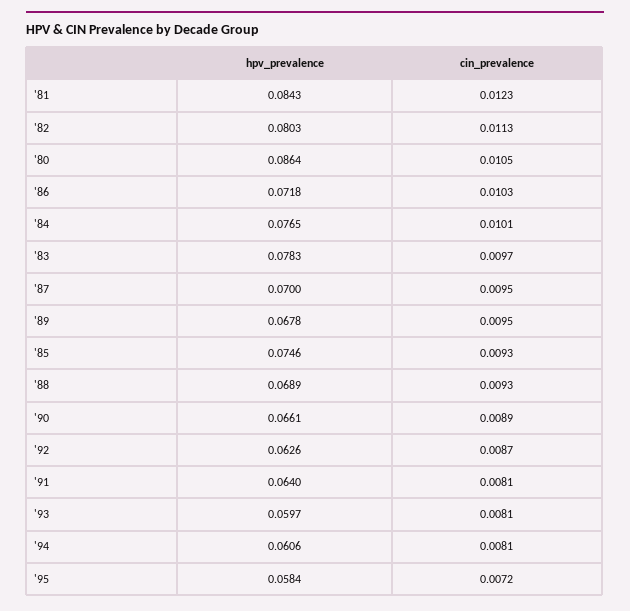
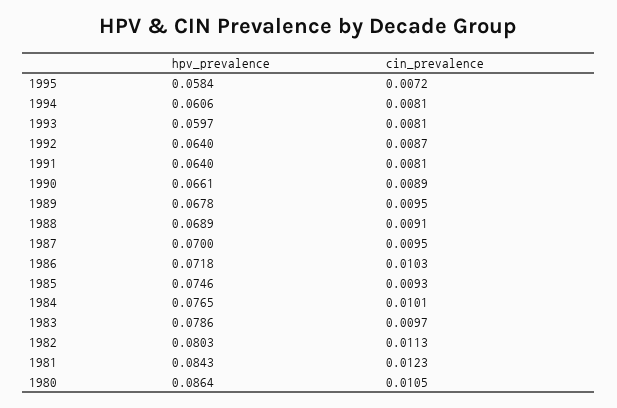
  {
    "hpv_prevalence": {
      "'81": 0.0843,
      "'82": 0.0803,
      "'80": 0.0864,
      "'86": 0.0718,
      "'84": 0.0765,
-     "'83": 0.0783,
+     "'83": 0.0786,
      "'87": 0.07,
      "'89": 0.0678,
      "'85": 0.0746,
      "'88": 0.0689,
      "'90": 0.0661,
-     "'92": 0.0626,
+     "'92": 0.064,
      "'91": 0.064,
      "'93": 0.0597,
      "'94": 0.0606,
      "'95": 0.0584
    },
    "cin_prevalence": {
      "'81": 0.0123,
      "'82": 0.0113,
      "'80": 0.0105,
      "'86": 0.0103,
      "'84": 0.0101,
      "'83": 0.0097,
      "'87": 0.0095,
      "'89": 0.0095,
      "'85": 0.0093,
-     "'88": 0.0093,
+     "'88": 0.0091,
      "'90": 0.0089,
      "'92": 0.0087,
      "'91": 0.0081,
      "'93": 0.0081,
      "'94": 0.0081,
      "'95": 0.0072
    }
  }

